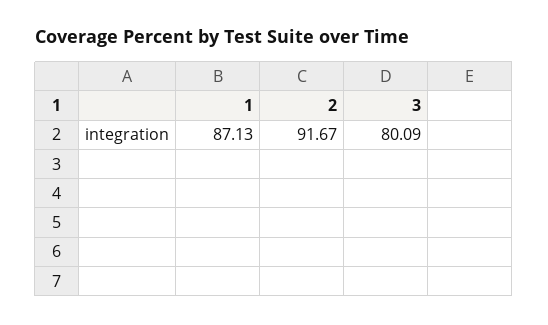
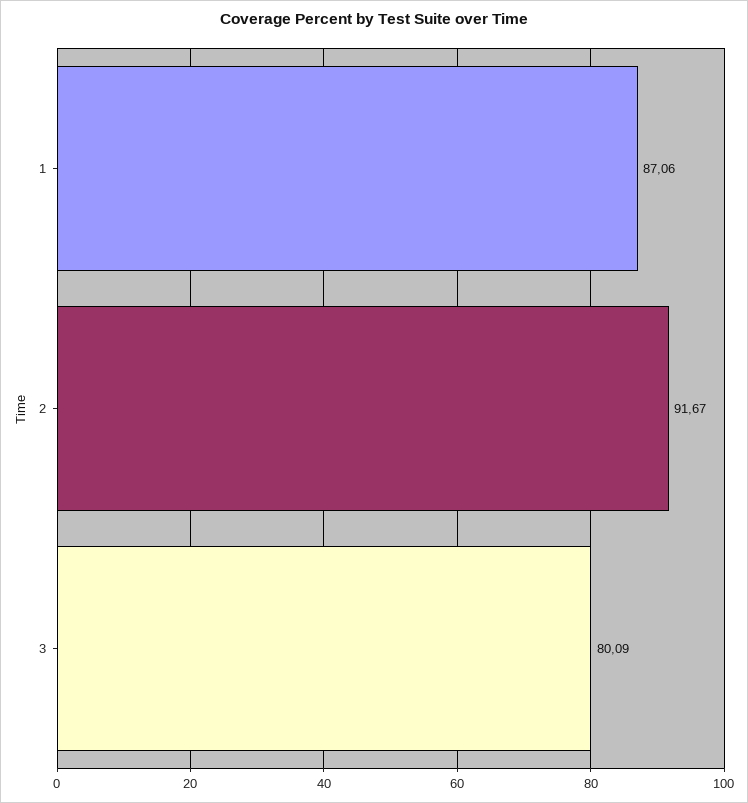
  {
-   "1": 87.13,
+   "1": 87.06,
    "2": 91.67,
    "3": 80.09
  }

